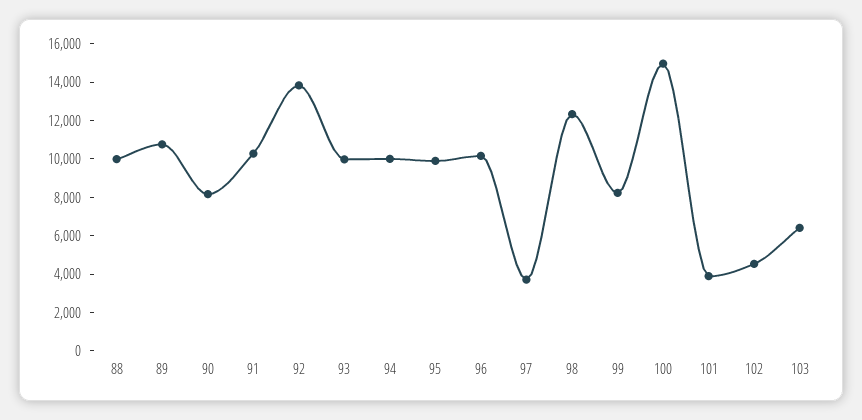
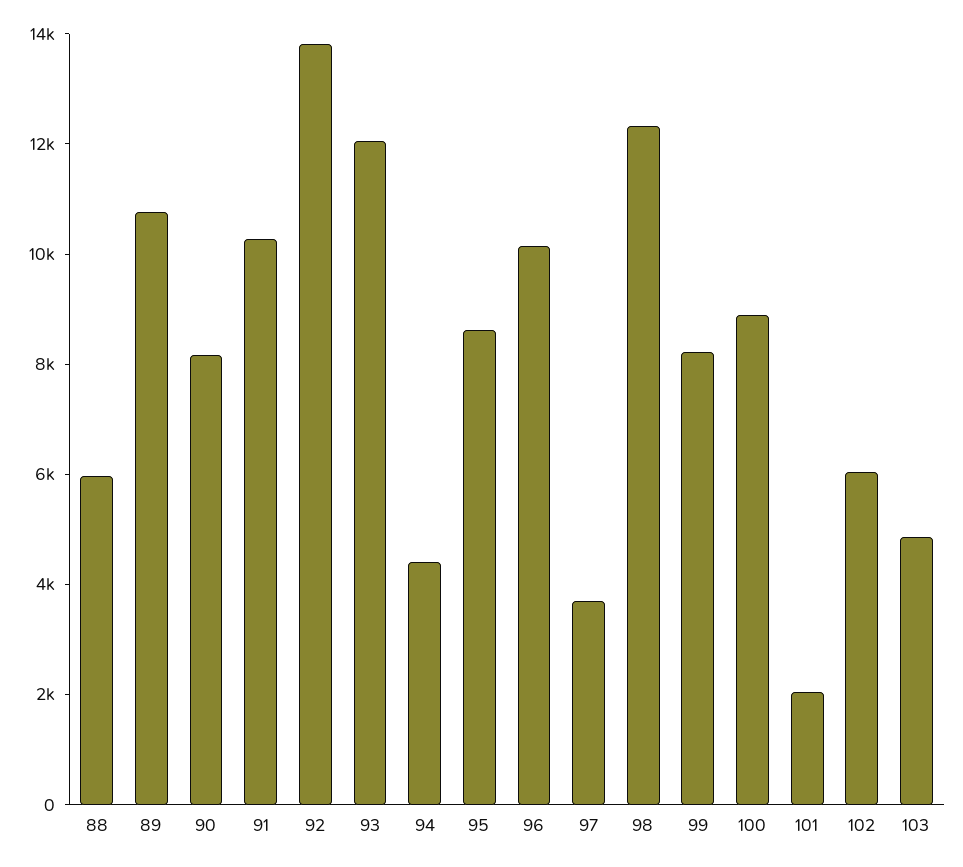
  {
-   "88": 10000,
+   "88": 6000,
    "89": 11000,
    "90": 8000,
    "91": 10500,
    "92": 14000,
-   "93": 10000,
+   "93": 12000,
-   "94": 10000,
+   "94": 4500,
-   "95": 10000,
+   "95": 8500,
    "96": 10000,
    "97": 3500,
    "98": 12500,
    "99": 8000,
-   "100": 15000,
+   "100": 9000,
-   "101": 4000,
+   "101": 2000,
-   "102": 4500,
+   "102": 6000,
-   "103": 6500
+   "103": 5000
  }

